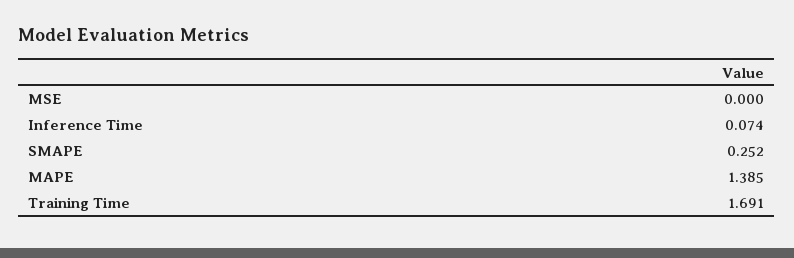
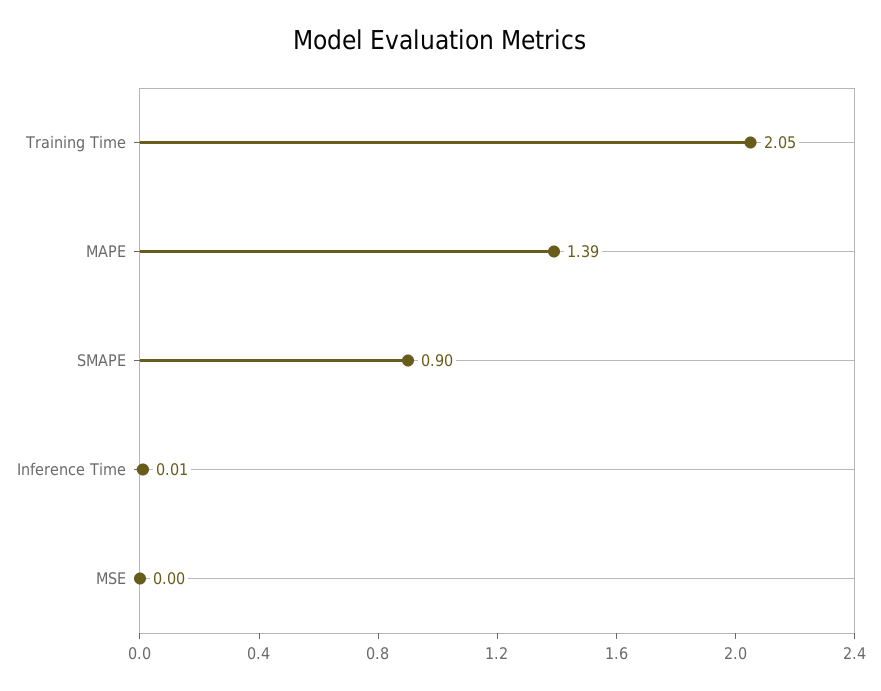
  {
    "MSE": 0,
-   "Inference Time": 0.074,
+   "Inference Time": 0.01,
-   "SMAPE": 0.252,
+   "SMAPE": 0.9,
    "MAPE": 1.385,
-   "Training Time": 1.691
+   "Training Time": 2.05
  }

